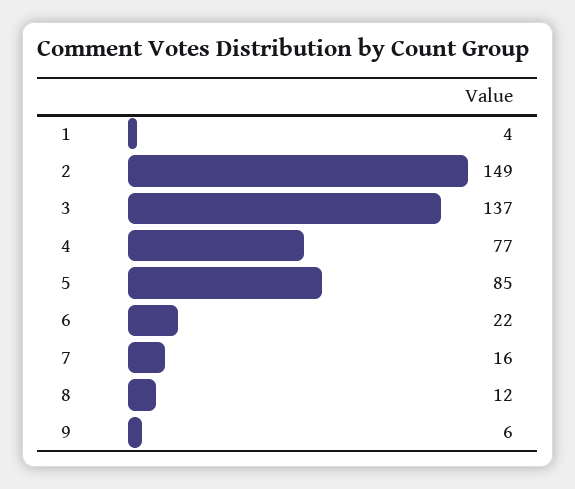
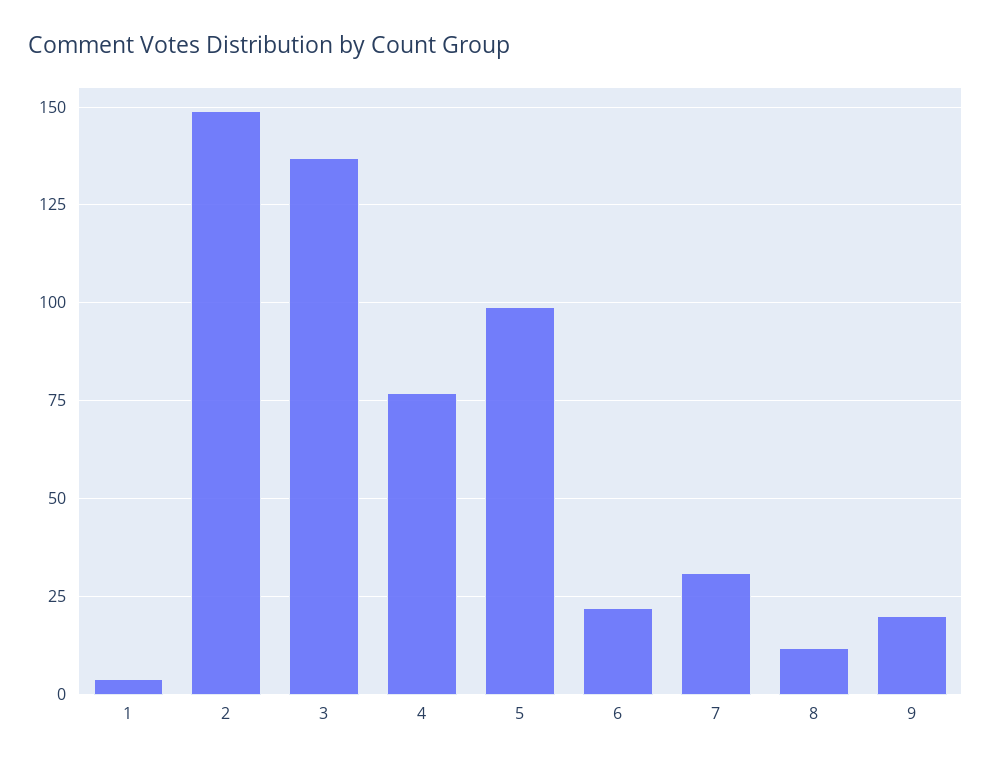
  {
    "1": 4,
    "2": 149,
    "3": 137,
    "4": 77,
-   "5": 85,
+   "5": 100,
    "6": 22,
-   "7": 16,
+   "7": 30,
    "8": 12,
-   "9": 6
+   "9": 20
  }

